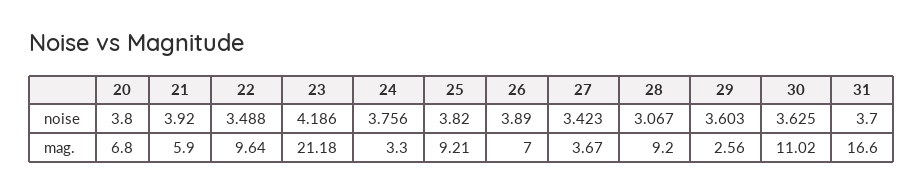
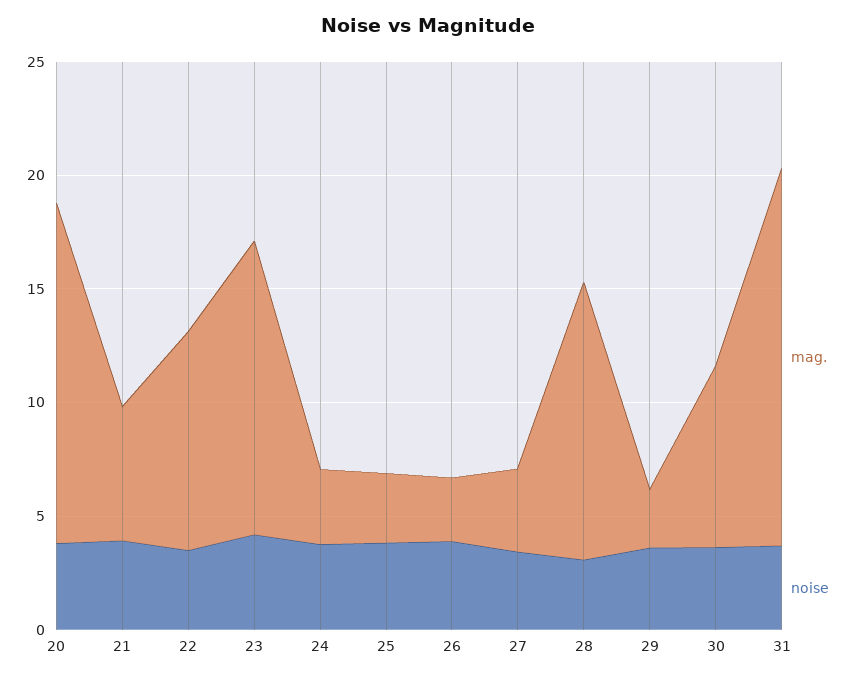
  {
    "noise": {
      "20": 3.8,
      "21": 3.92,
      "22": 3.488,
      "23": 4.186,
      "24": 3.756,
      "25": 3.82,
      "26": 3.89,
      "27": 3.423,
      "28": 3.067,
      "29": 3.603,
      "30": 3.625,
      "31": 3.7
    },
    "mag.": {
-     "20": 6.8,
+     "20": 15,
      "21": 5.9,
      "22": 9.64,
-     "23": 21.18,
+     "23": 13,
      "24": 3.3,
-     "25": 9.21,
+     "25": 3,
-     "26": 7,
+     "26": 3,
      "27": 3.67,
-     "28": 9.2,
+     "28": 12,
      "29": 2.56,
-     "30": 11.02,
+     "30": 8,
      "31": 16.6
    }
  }

